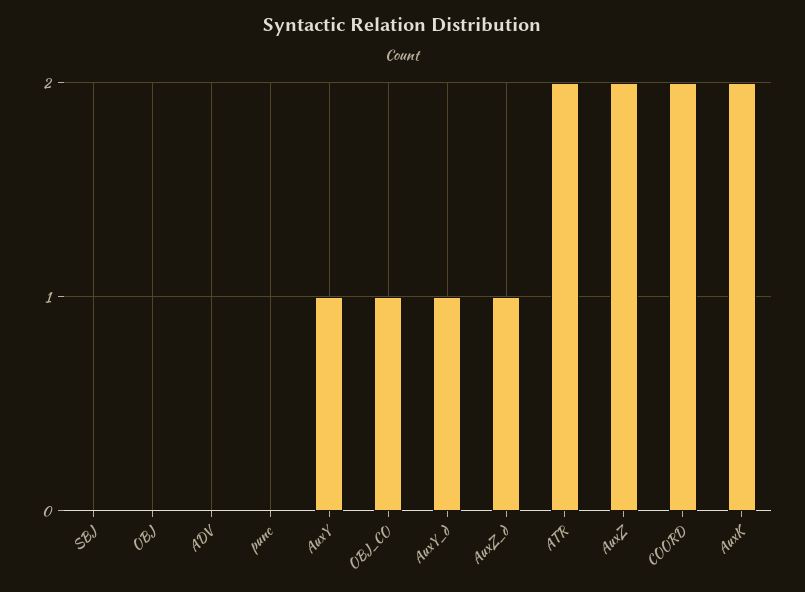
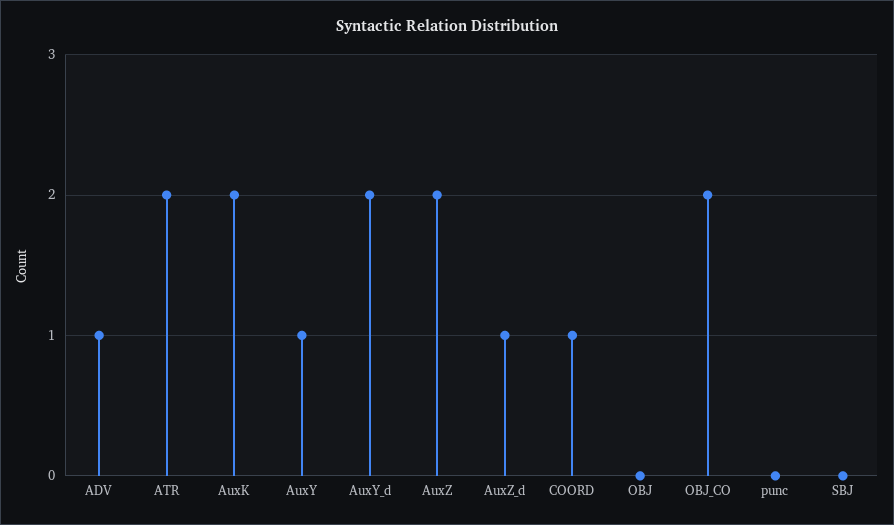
  {
    "SBJ": 0,
    "OBJ": 0,
-   "ADV": 0,
+   "ADV": 1,
    "punc": 0,
    "AuxY": 1,
-   "OBJ_CO": 1,
+   "OBJ_CO": 2,
-   "AuxY_d": 1,
+   "AuxY_d": 2,
    "AuxZ_d": 1,
    "ATR": 2,
    "AuxZ": 2,
-   "COORD": 2,
+   "COORD": 1,
    "AuxK": 2
  }

